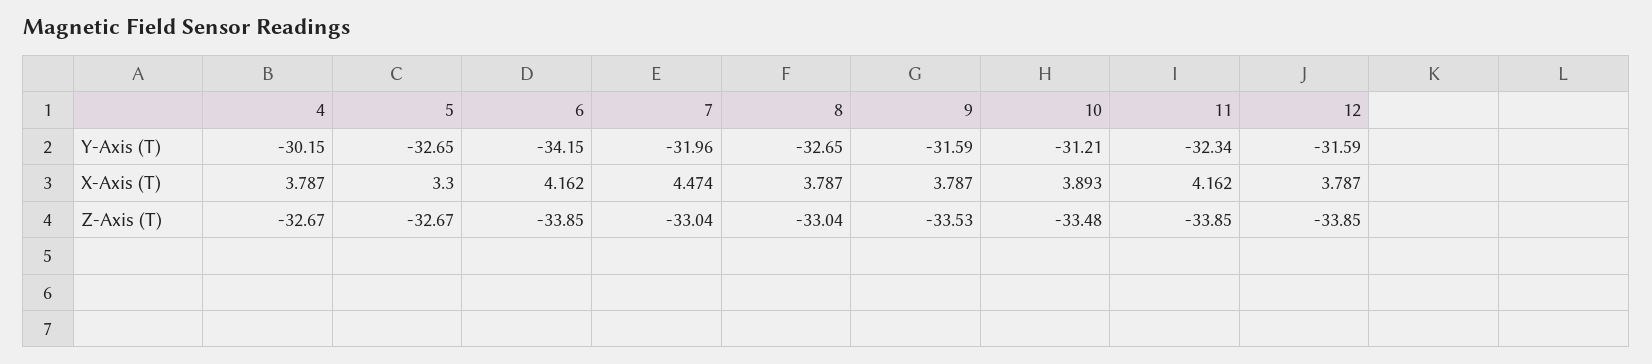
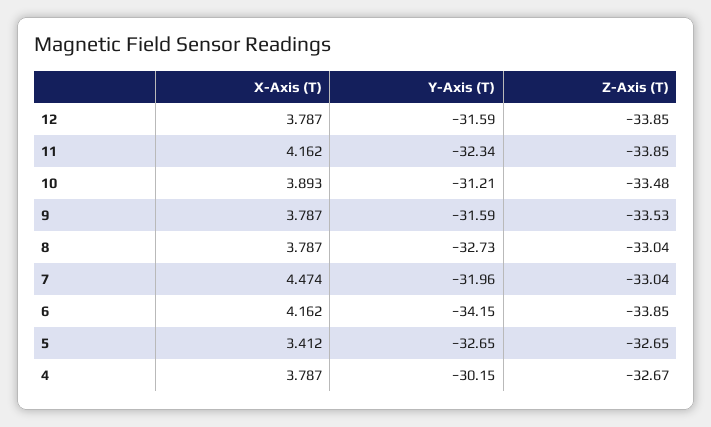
  {
    "4": {
      "Y-Axis (T)": -30.15,
      "X-Axis (T)": 3.787,
      "Z-Axis (T)": -32.67
    },
    "5": {
      "Y-Axis (T)": -32.65,
-     "X-Axis (T)": 3.3,
+     "X-Axis (T)": 3.412,
-     "Z-Axis (T)": -32.67
+     "Z-Axis (T)": -32.65
    },
    "6": {
      "Y-Axis (T)": -34.15,
      "X-Axis (T)": 4.162,
      "Z-Axis (T)": -33.85
    },
    "7": {
      "Y-Axis (T)": -31.96,
      "X-Axis (T)": 4.474,
      "Z-Axis (T)": -33.04
    },
    "8": {
-     "Y-Axis (T)": -32.65,
+     "Y-Axis (T)": -32.73,
      "X-Axis (T)": 3.787,
      "Z-Axis (T)": -33.04
    },
    "9": {
      "Y-Axis (T)": -31.59,
      "X-Axis (T)": 3.787,
      "Z-Axis (T)": -33.53
    },
    "10": {
      "Y-Axis (T)": -31.21,
      "X-Axis (T)": 3.893,
      "Z-Axis (T)": -33.48
    },
    "11": {
      "Y-Axis (T)": -32.34,
      "X-Axis (T)": 4.162,
      "Z-Axis (T)": -33.85
    },
    "12": {
      "Y-Axis (T)": -31.59,
      "X-Axis (T)": 3.787,
      "Z-Axis (T)": -33.85
    }
  }

